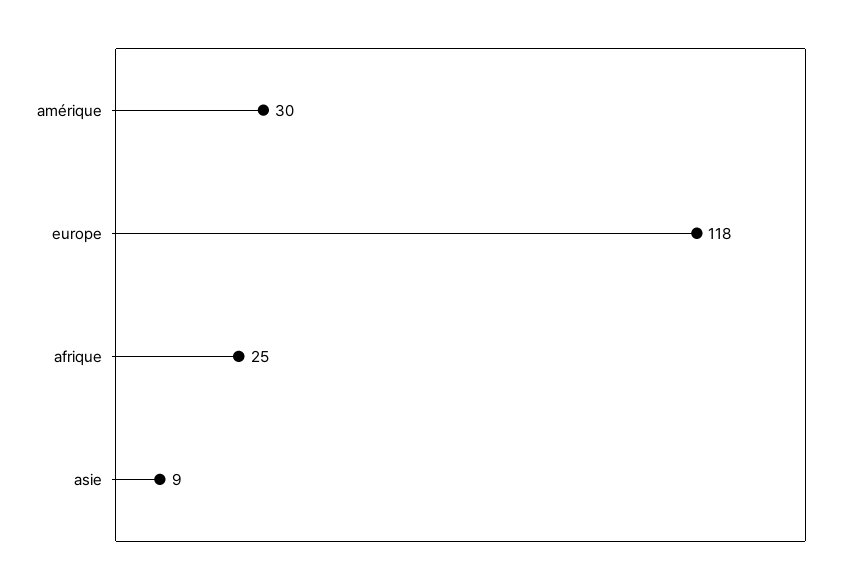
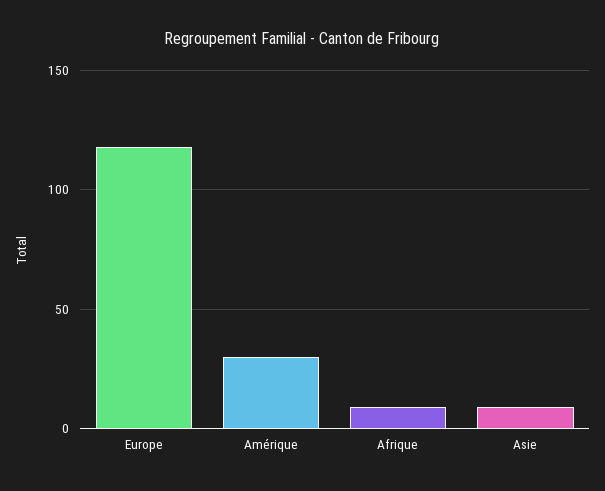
  {
    "amérique": 30,
    "europe": 118,
-   "afrique": 25,
+   "afrique": 10,
    "asie": 9
  }

